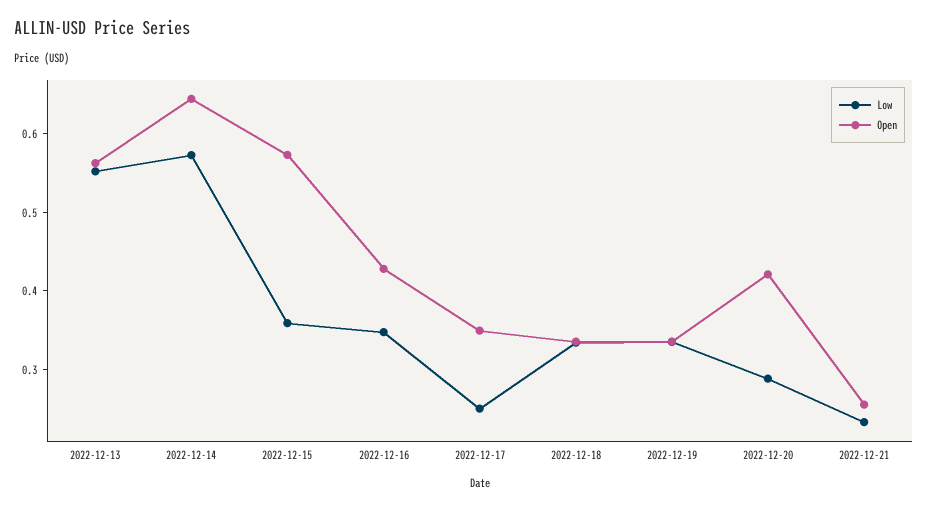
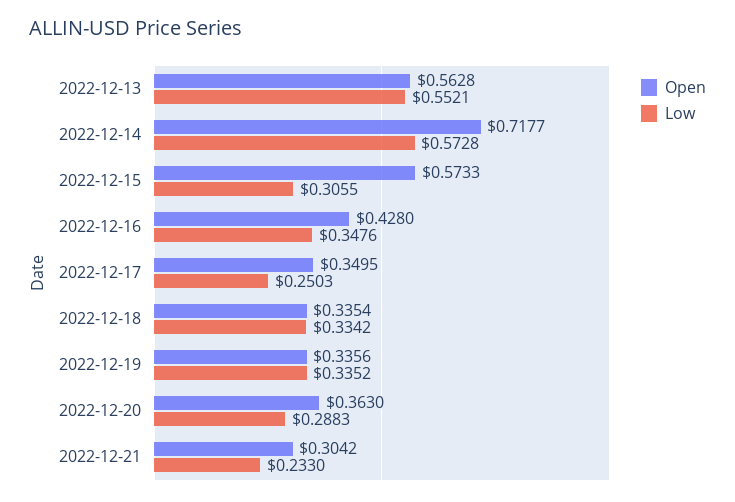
  {
    "Low": {
      "2022-12-13": 0.5521,
      "2022-12-14": 0.5728,
-     "2022-12-15": 0.36,
+     "2022-12-15": 0.3055,
      "2022-12-16": 0.3476,
      "2022-12-17": 0.2503,
      "2022-12-18": 0.3342,
      "2022-12-19": 0.3352,
      "2022-12-20": 0.2883,
      "2022-12-21": 0.233
    },
    "Open": {
      "2022-12-13": 0.5628,
-     "2022-12-14": 0.64,
+     "2022-12-14": 0.7177,
      "2022-12-15": 0.5733,
      "2022-12-16": 0.428,
      "2022-12-17": 0.3495,
      "2022-12-18": 0.3354,
      "2022-12-19": 0.3356,
-     "2022-12-20": 0.42,
+     "2022-12-20": 0.363,
-     "2022-12-21": 0.26
+     "2022-12-21": 0.3042
    }
  }

